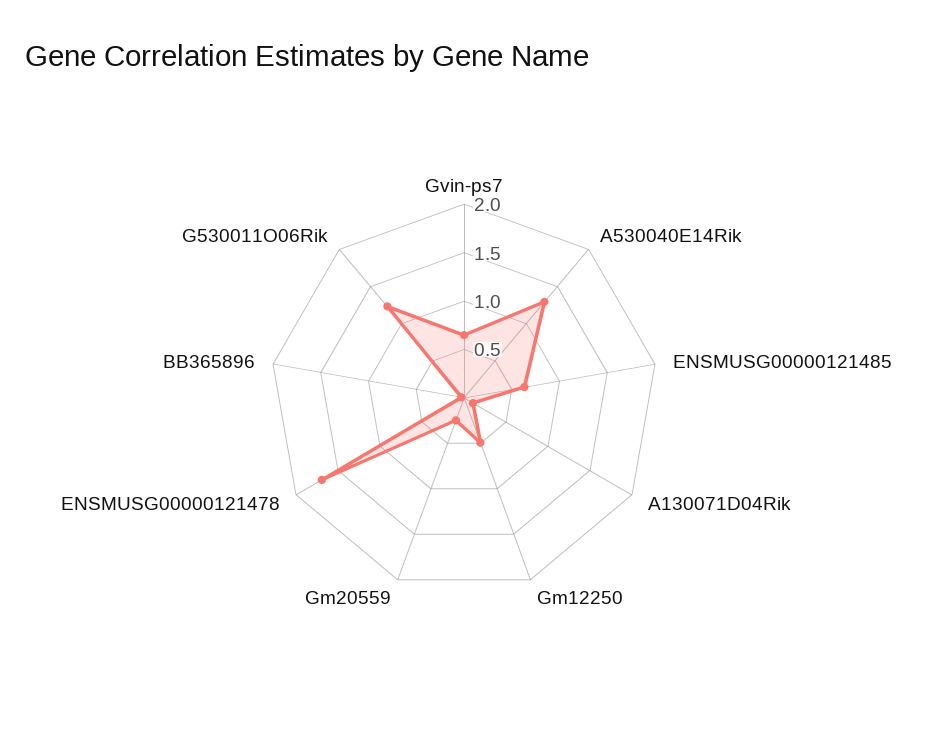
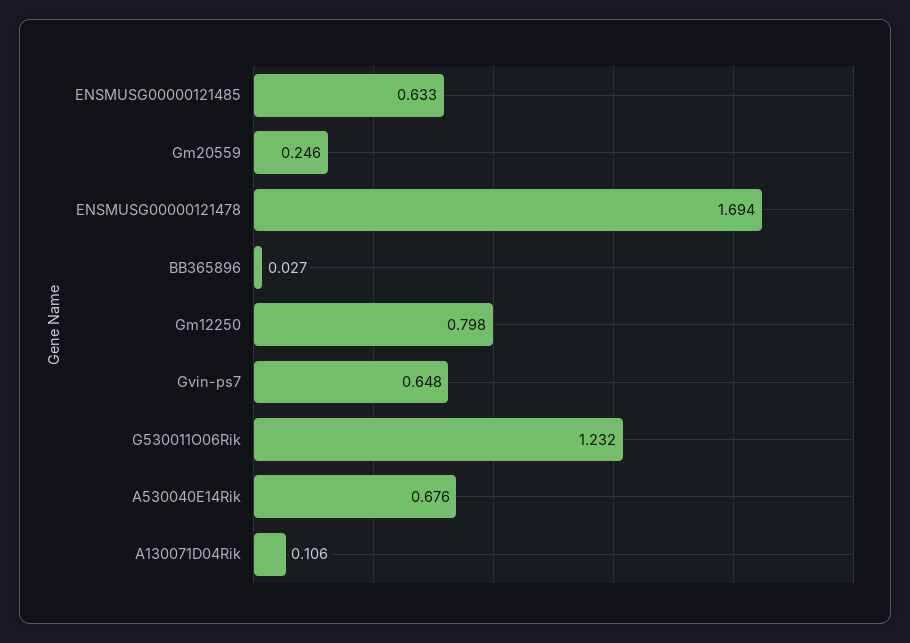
  {
    "Gvin-ps7": 0.648,
-   "A530040E14Rik": 1.3,
+   "A530040E14Rik": 0.676,
    "ENSMUSG00000121485": 0.633,
    "A130071D04Rik": 0.106,
-   "Gm12250": 0.5,
+   "Gm12250": 0.798,
    "Gm20559": 0.246,
    "ENSMUSG00000121478": 1.694,
    "BB365896": 0.027,
    "G530011O06Rik": 1.232
  }

